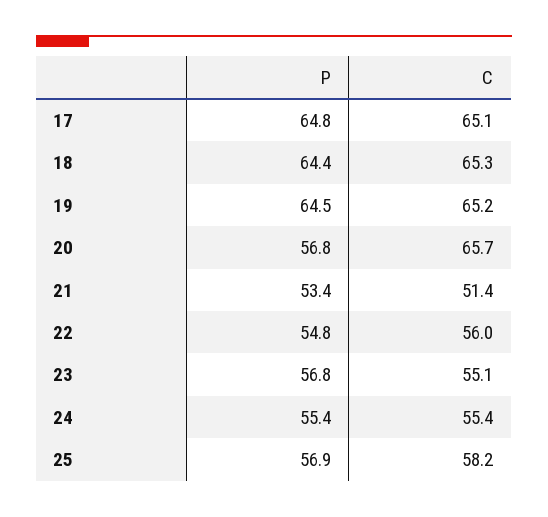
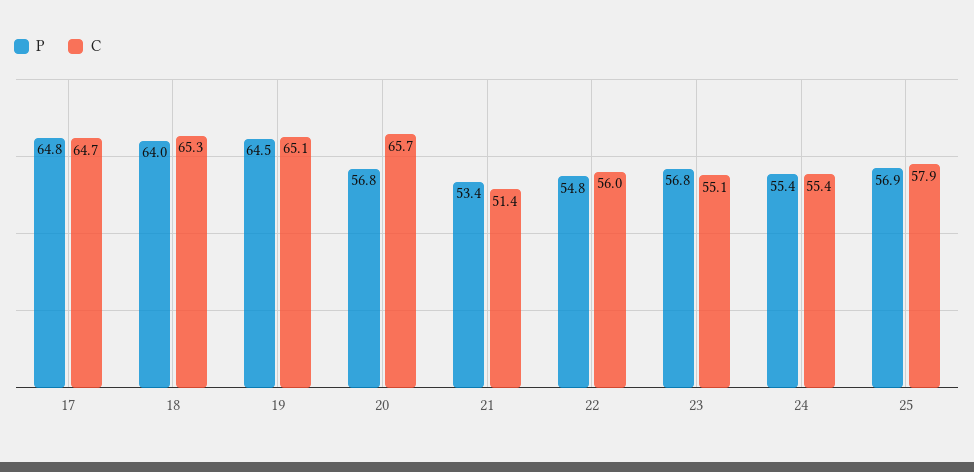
  {
    "P": {
      "17": 64.8,
-     "18": 64.4,
+     "18": 64,
      "19": 64.5,
      "20": 56.8,
      "21": 53.4,
      "22": 54.8,
      "23": 56.8,
      "24": 55.4,
      "25": 56.9
    },
    "C": {
-     "17": 65.1,
+     "17": 64.7,
      "18": 65.3,
-     "19": 65.2,
+     "19": 65.1,
      "20": 65.7,
      "21": 51.4,
      "22": 56,
      "23": 55.1,
      "24": 55.4,
-     "25": 58.2
+     "25": 57.9
    }
  }

